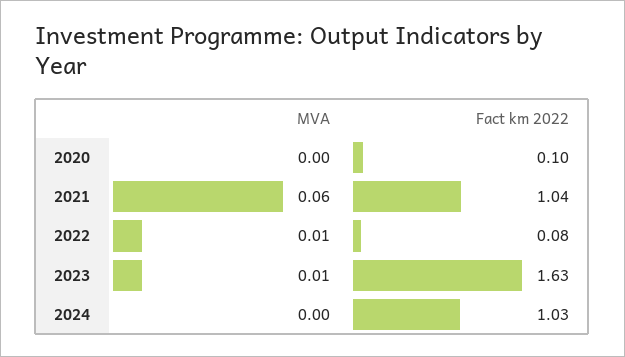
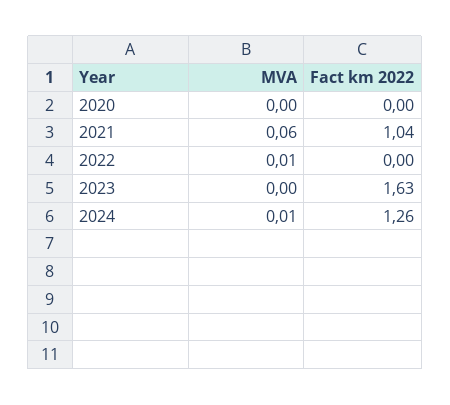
  {
    "MVA": {
      "2020": 0,
      "2021": 0.06,
      "2022": 0.01,
-     "2023": 0.01,
+     "2023": 0,
-     "2024": 0
+     "2024": 0.01
    },
    "Fact km 2022": {
-     "2020": 0.1,
+     "2020": 0,
      "2021": 1.04,
-     "2022": 0.08,
+     "2022": 0,
      "2023": 1.63,
-     "2024": 1.03
+     "2024": 1.26
    }
  }

